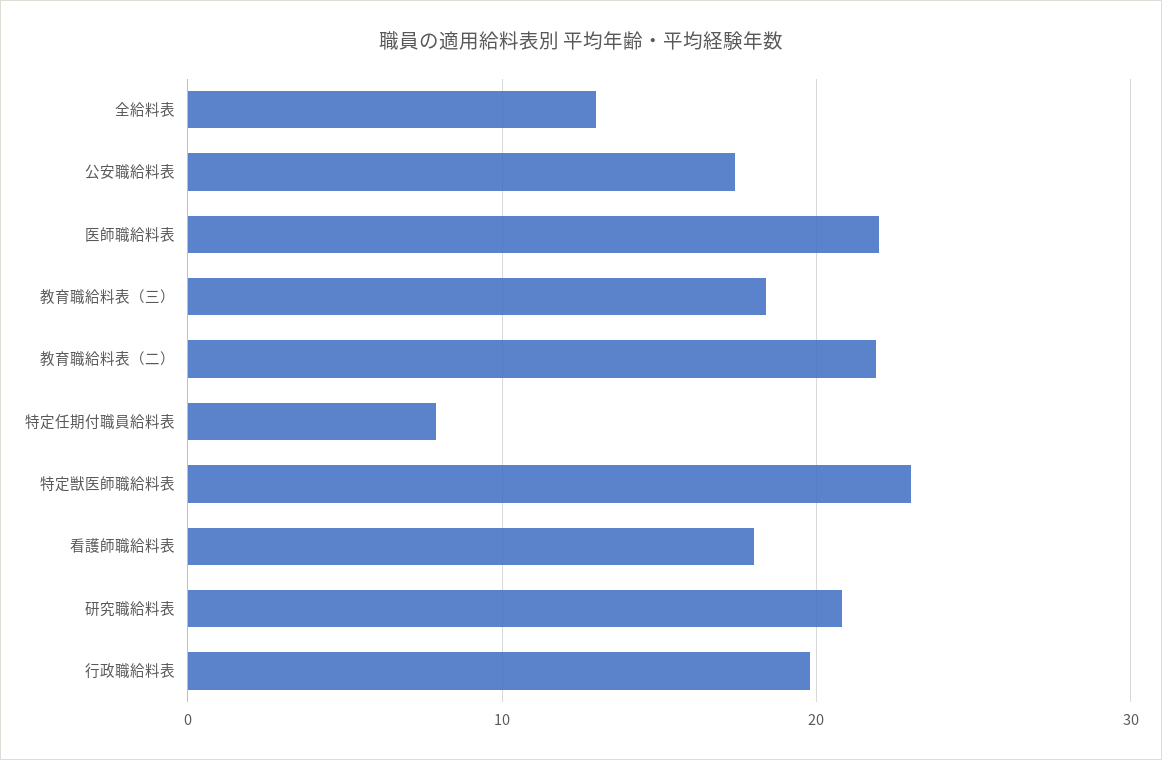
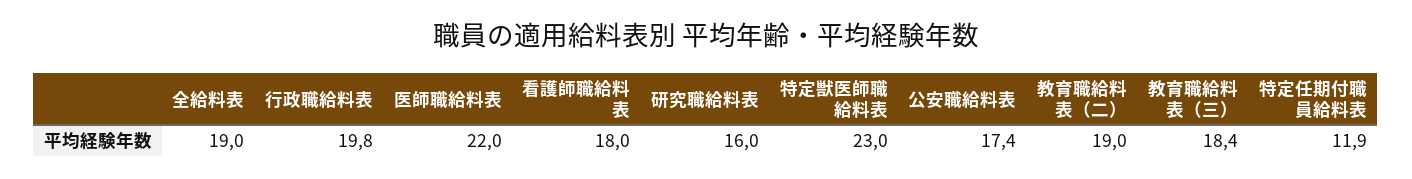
  {
-   "全給料表": 13,
+   "全給料表": 19,
    "公安職給料表": 17.4,
    "医師職給料表": 22,
    "教育職給料表（三）": 18.4,
-   "教育職給料表（二）": 22,
+   "教育職給料表（二）": 19,
-   "特定任期付職員給料表": 8,
+   "特定任期付職員給料表": 11.9,
    "特定獣医師職給料表": 23,
    "看護師職給料表": 18,
-   "研究職給料表": 21,
+   "研究職給料表": 16,
    "行政職給料表": 19.8
  }

